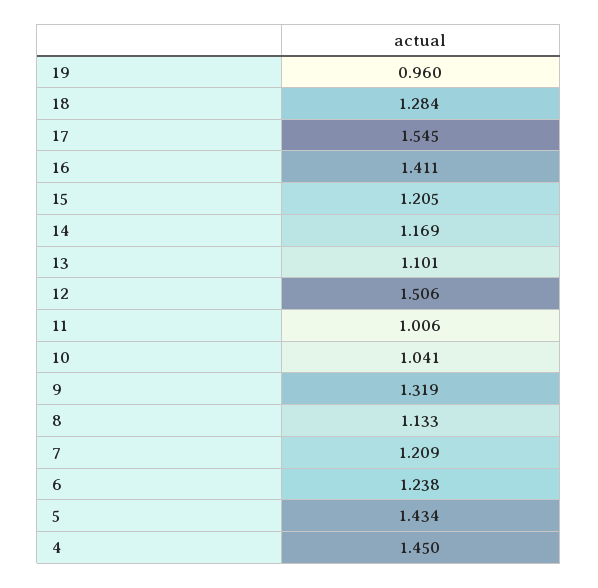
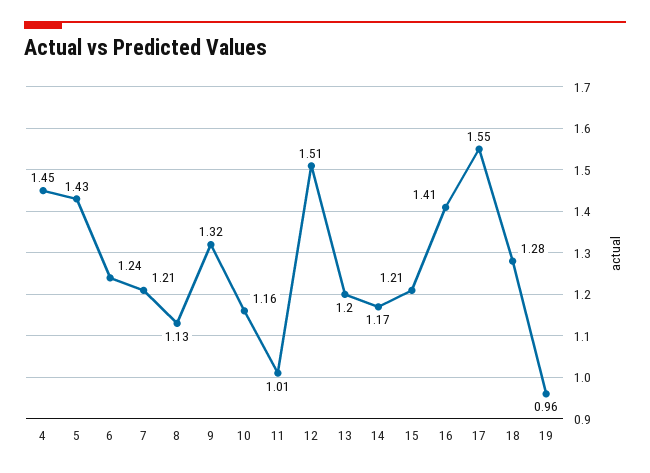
  {
    "19": 0.96,
    "18": 1.284,
    "17": 1.545,
    "16": 1.411,
    "15": 1.205,
    "14": 1.169,
-   "13": 1.101,
+   "13": 1.2,
    "12": 1.506,
    "11": 1.006,
-   "10": 1.041,
+   "10": 1.16,
    "9": 1.319,
    "8": 1.133,
    "7": 1.209,
    "6": 1.238,
    "5": 1.434,
    "4": 1.45
  }

